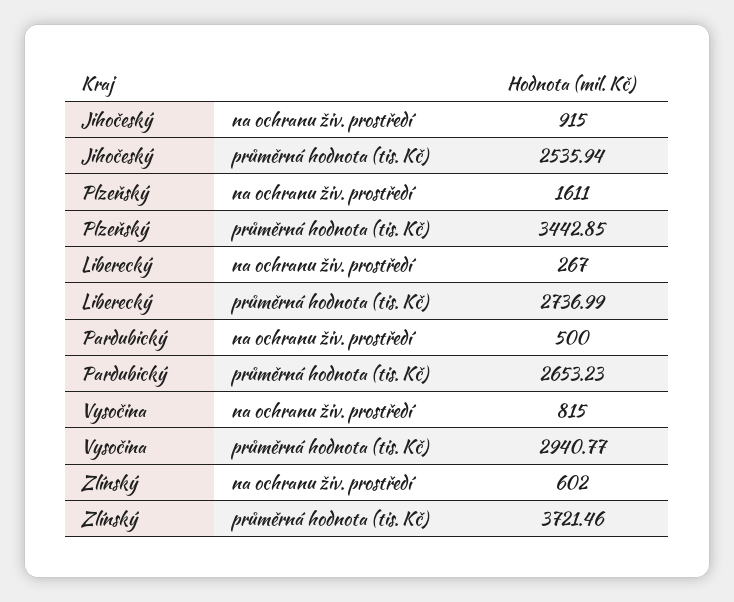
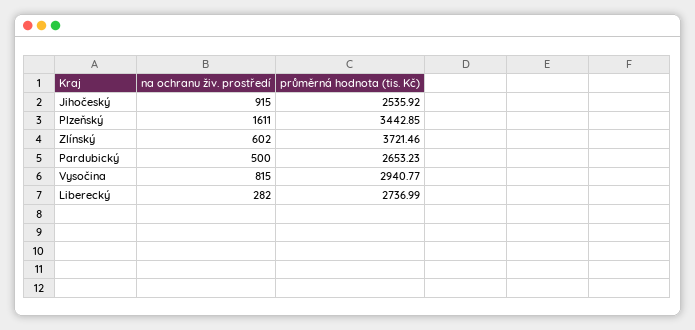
  {
    "Jihočeský": {
      "na ochranu živ. prostředí": 915,
-     "průměrná hodnota (tis. Kč)": 2535.94
+     "průměrná hodnota (tis. Kč)": 2535.92
    },
    "Plzeňský": {
      "na ochranu živ. prostředí": 1611,
      "průměrná hodnota (tis. Kč)": 3442.85
    },
    "Liberecký": {
-     "na ochranu živ. prostředí": 267,
+     "na ochranu živ. prostředí": 282,
      "průměrná hodnota (tis. Kč)": 2736.99
    },
    "Pardubický": {
      "na ochranu živ. prostředí": 500,
      "průměrná hodnota (tis. Kč)": 2653.23
    },
    "Vysočina": {
      "na ochranu živ. prostředí": 815,
      "průměrná hodnota (tis. Kč)": 2940.77
    },
    "Zlínský": {
      "na ochranu živ. prostředí": 602,
      "průměrná hodnota (tis. Kč)": 3721.46
    }
  }

